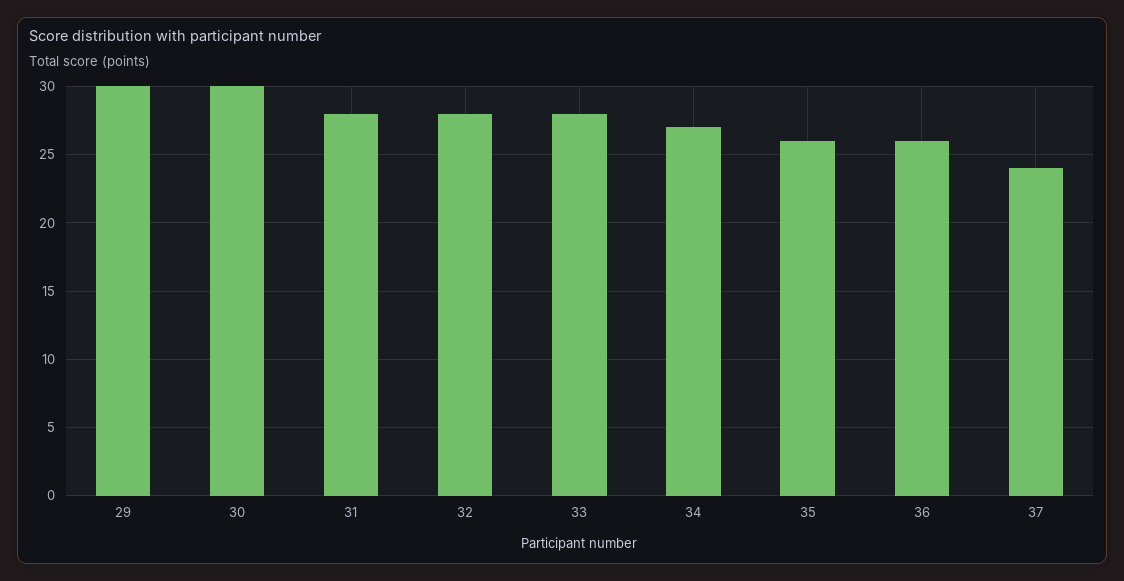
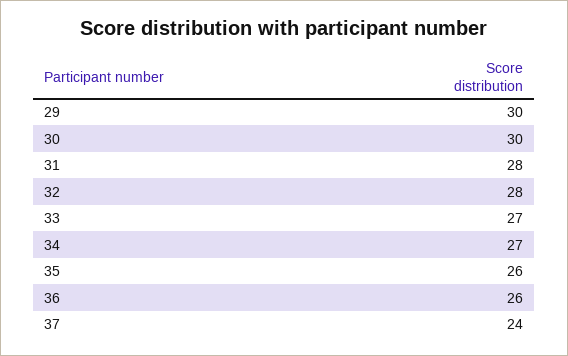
  {
    "29": 30,
    "30": 30,
    "31": 28,
    "32": 28,
-   "33": 28,
+   "33": 27,
    "34": 27,
    "35": 26,
    "36": 26,
    "37": 24
  }

